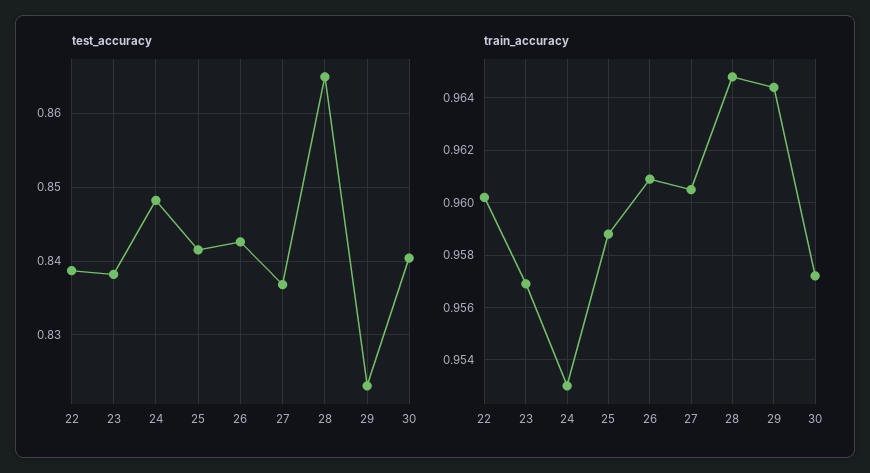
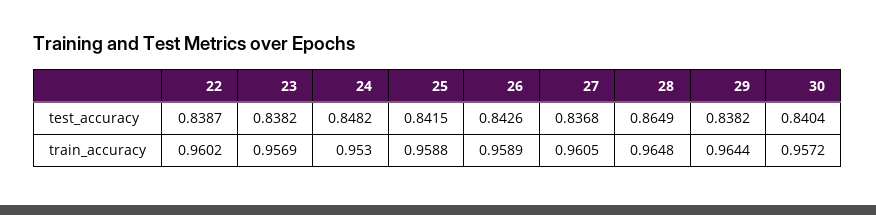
  {
    "test_accuracy": {
      "22": 0.8387,
      "23": 0.8382,
      "24": 0.8482,
      "25": 0.8415,
      "26": 0.8426,
      "27": 0.8368,
      "28": 0.8649,
-     "29": 0.823,
+     "29": 0.8382,
      "30": 0.8404
    },
    "train_accuracy": {
      "22": 0.9602,
      "23": 0.9569,
      "24": 0.953,
      "25": 0.9588,
-     "26": 0.961,
+     "26": 0.9589,
      "27": 0.9605,
      "28": 0.9648,
      "29": 0.9644,
      "30": 0.9572
    }
  }

